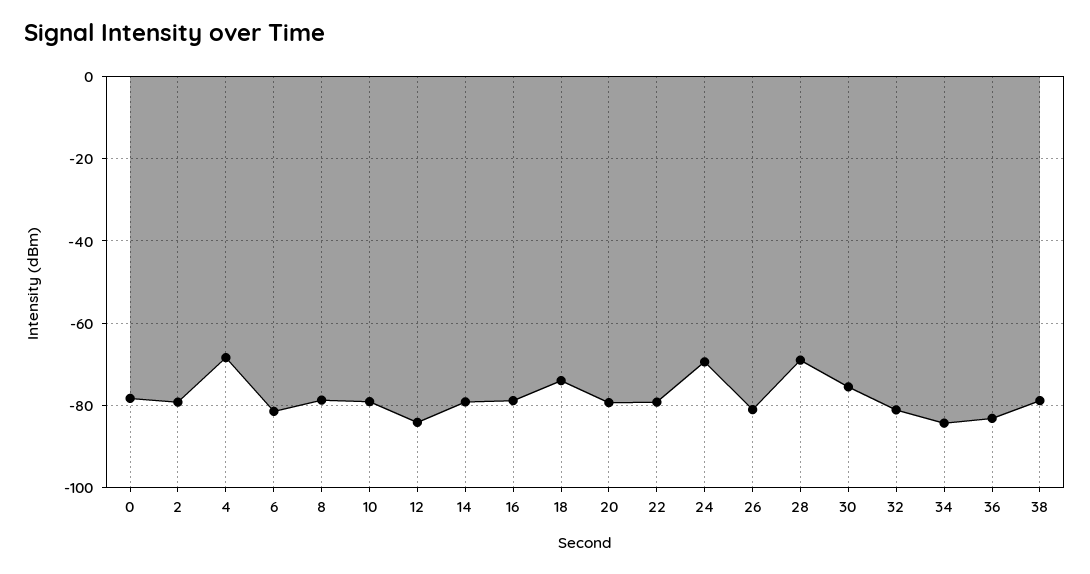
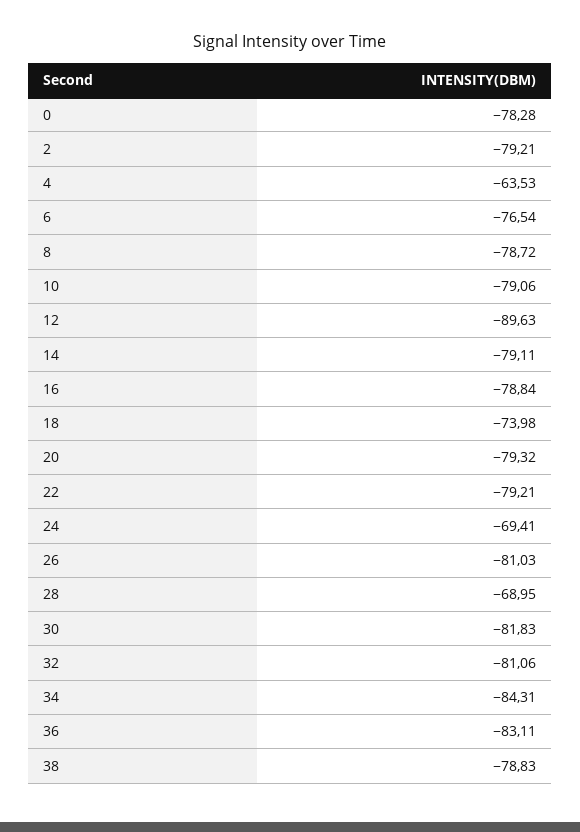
  {
    "0": -78.28,
    "2": -79.21,
-   "4": -68,
+   "4": -63.53,
-   "6": -82,
+   "6": -76.54,
    "8": -78.72,
    "10": -79.06,
-   "12": -84,
+   "12": -89.63,
    "14": -79.11,
    "16": -78.84,
    "18": -73.98,
    "20": -79.32,
    "22": -79.21,
    "24": -69.41,
    "26": -81.03,
    "28": -68.95,
-   "30": -76,
+   "30": -81.83,
    "32": -81.06,
    "34": -84.31,
    "36": -83.11,
    "38": -78.83
  }

